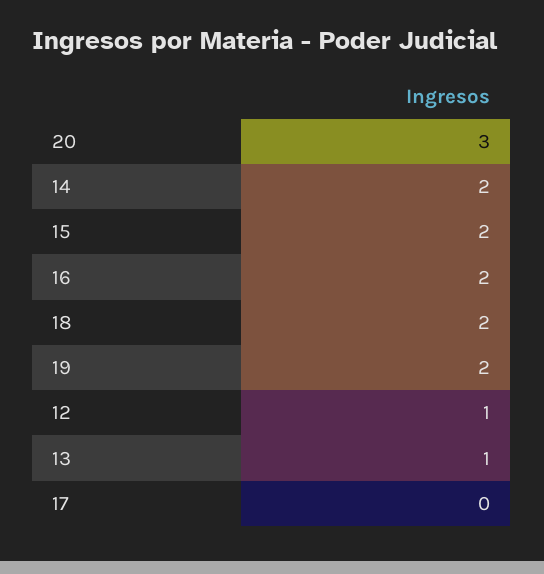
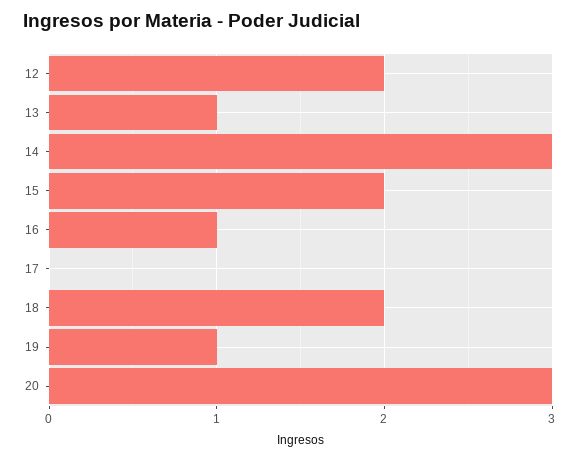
  {
    "20": 3,
-   "14": 2,
+   "14": 3,
    "15": 2,
-   "16": 2,
+   "16": 1,
    "18": 2,
-   "19": 2,
+   "19": 1,
-   "12": 1,
+   "12": 2,
    "13": 1,
    "17": 0
  }

